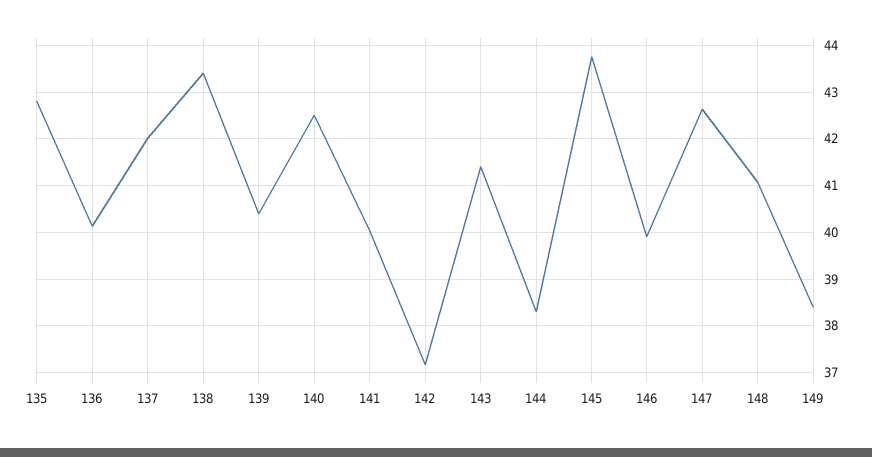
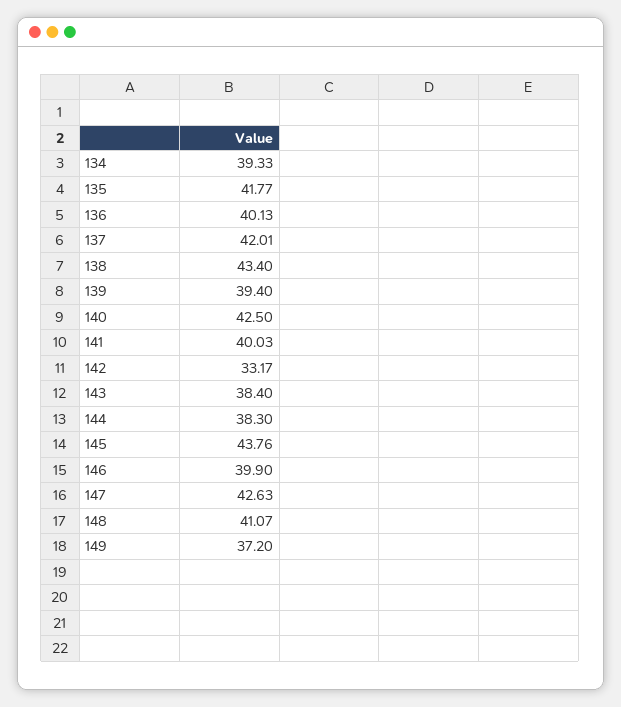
  {
-   "135": 42.8,
+   "135": 41.77,
    "136": 40.13,
    "137": 42.01,
    "138": 43.4,
-   "139": 40.4,
+   "139": 39.4,
    "140": 42.5,
    "141": 40.03,
-   "142": 37.2,
+   "142": 33.17,
-   "143": 41.4,
+   "143": 38.4,
    "144": 38.3,
    "145": 43.76,
    "146": 39.9,
    "147": 42.63,
    "148": 41.07,
-   "149": 38.4
+   "149": 37.2,
+   "134": 39.33
  }

